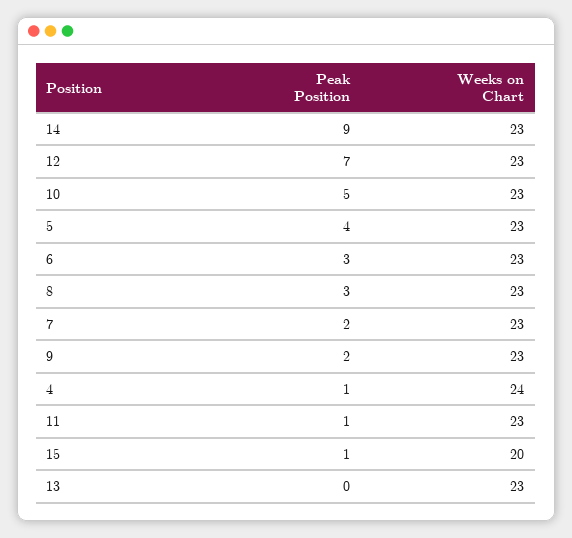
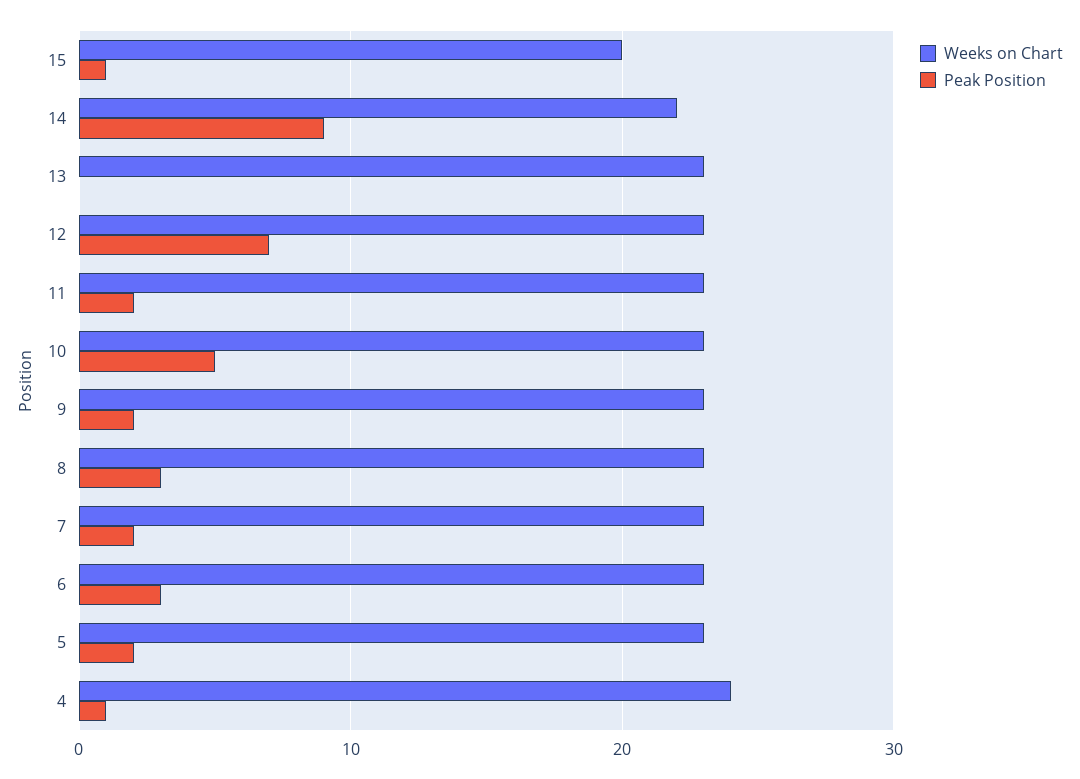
  {
    "Peak Position": {
      "14": 9,
      "12": 7,
      "10": 5,
-     "5": 4,
+     "5": 2,
      "6": 3,
      "8": 3,
      "7": 2,
      "9": 2,
      "4": 1,
-     "11": 1,
+     "11": 2,
      "15": 1,
      "13": 0
    },
    "Weeks on Chart": {
-     "14": 23,
+     "14": 22,
      "12": 23,
      "10": 23,
      "5": 23,
      "6": 23,
      "8": 23,
      "7": 23,
      "9": 23,
      "4": 24,
      "11": 23,
      "15": 20,
      "13": 23
    }
  }

